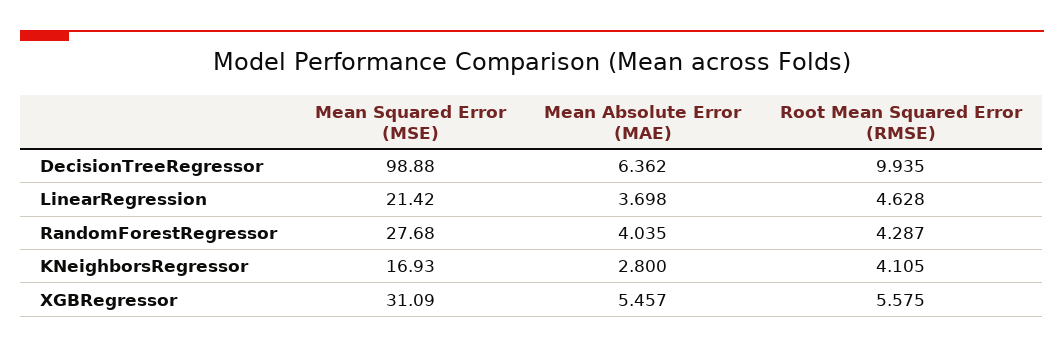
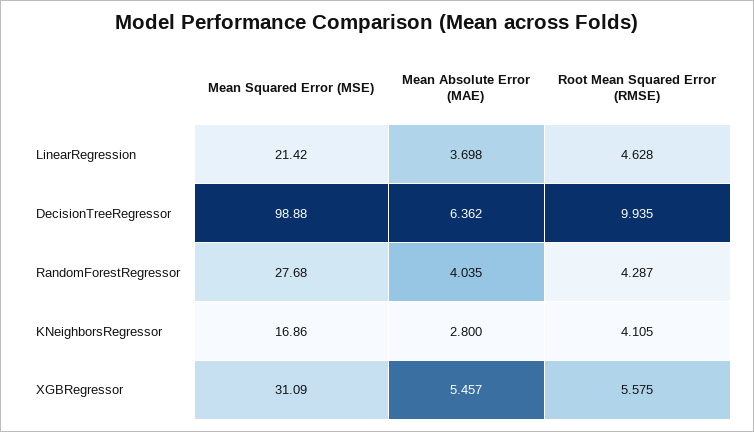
  {
    "Mean Squared Error (MSE)": {
      "DecisionTreeRegressor": 98.88,
      "LinearRegression": 21.42,
      "RandomForestRegressor": 27.68,
-     "KNeighborsRegressor": 16.93,
+     "KNeighborsRegressor": 16.86,
      "XGBRegressor": 31.09
    },
    "Mean Absolute Error (MAE)": {
      "DecisionTreeRegressor": 6.362,
      "LinearRegression": 3.698,
      "RandomForestRegressor": 4.035,
      "KNeighborsRegressor": 2.8,
      "XGBRegressor": 5.457
    },
    "Root Mean Squared Error (RMSE)": {
      "DecisionTreeRegressor": 9.935,
      "LinearRegression": 4.628,
      "RandomForestRegressor": 4.287,
      "KNeighborsRegressor": 4.105,
      "XGBRegressor": 5.575
    }
  }

